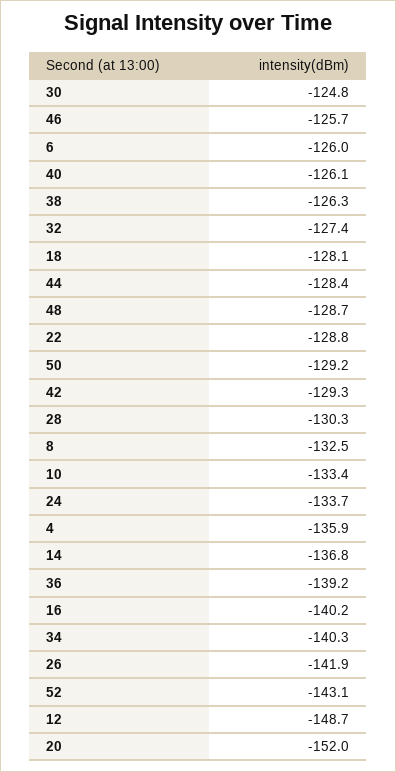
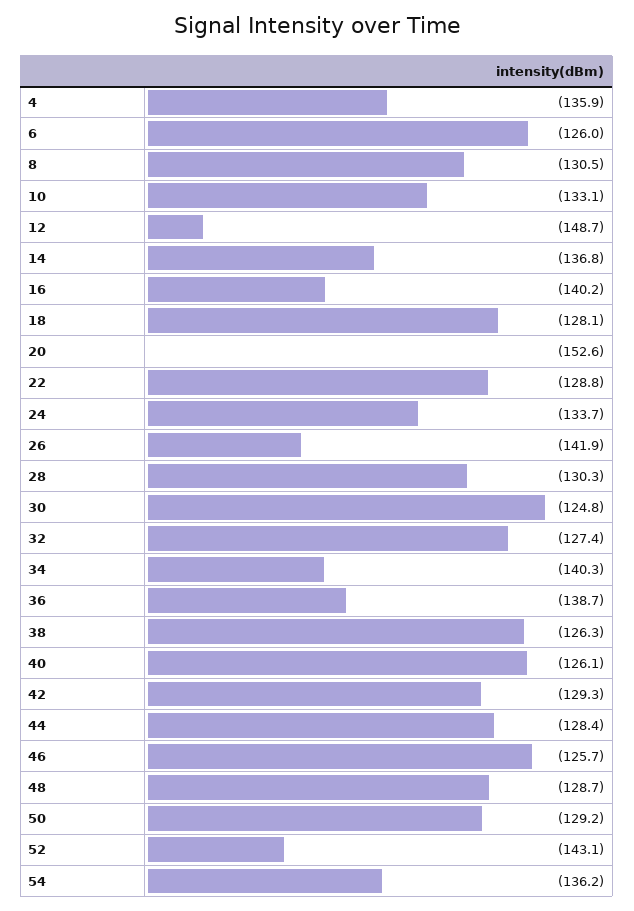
  {
    "30": -124.8,
    "46": -125.7,
    "6": -126,
    "40": -126.1,
    "38": -126.3,
    "32": -127.4,
    "18": -128.1,
    "44": -128.4,
    "48": -128.7,
    "22": -128.8,
    "50": -129.2,
    "42": -129.3,
    "28": -130.3,
-   "8": -132.5,
+   "8": -130.5,
-   "10": -133.4,
+   "10": -133.1,
    "24": -133.7,
    "4": -135.9,
    "14": -136.8,
-   "36": -139.2,
+   "36": -138.7,
    "16": -140.2,
    "34": -140.3,
    "26": -141.9,
    "52": -143.1,
    "12": -148.7,
-   "20": -152
+   "20": -152.6,
+   "54": -136.2
  }

